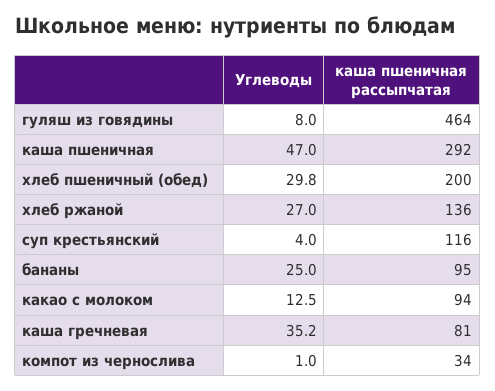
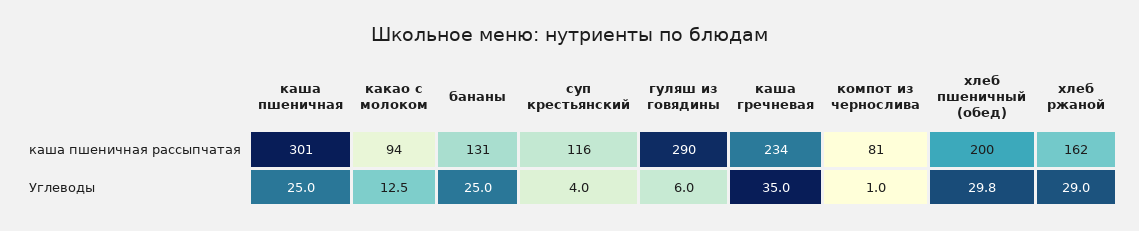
  {
    "Углеводы": {
-     "гуляш из говядины": 8,
+     "гуляш из говядины": 6,
-     "каша пшеничная": 47,
+     "каша пшеничная": 25,
      "хлеб пшеничный (обед)": 29.8,
-     "хлеб ржаной": 27,
+     "хлеб ржаной": 29,
      "суп крестьянский": 4,
      "бананы": 25,
      "какао с молоком": 12.5,
-     "каша гречневая": 35.2,
+     "каша гречневая": 35,
      "компот из чернослива": 1
    },
    "каша пшеничная рассыпчатая": {
-     "гуляш из говядины": 464,
+     "гуляш из говядины": 290,
-     "каша пшеничная": 292,
+     "каша пшеничная": 301,
      "хлеб пшеничный (обед)": 200,
-     "хлеб ржаной": 136,
+     "хлеб ржаной": 162,
      "суп крестьянский": 116,
-     "бананы": 95,
+     "бананы": 131,
      "какао с молоком": 94,
-     "каша гречневая": 81,
+     "каша гречневая": 234,
-     "компот из чернослива": 34
+     "компот из чернослива": 81
    }
  }

